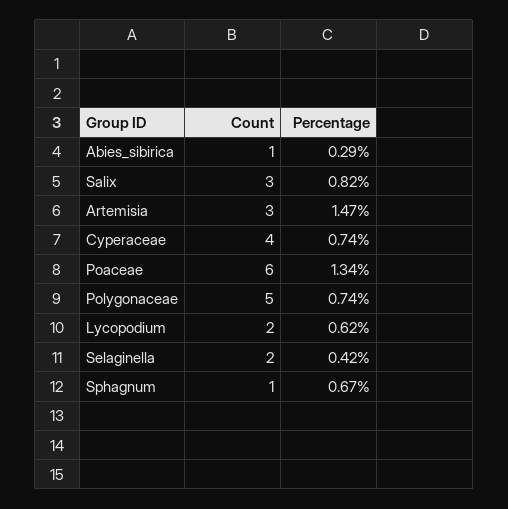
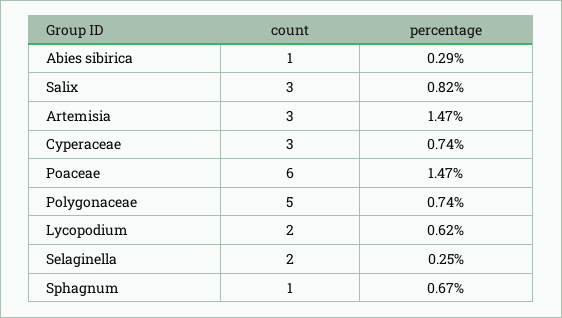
  {
    "Count": {
      "Abies_sibirica": 1,
      "Salix": 3,
      "Artemisia": 3,
-     "Cyperaceae": 4,
+     "Cyperaceae": 3,
      "Poaceae": 6,
      "Polygonaceae": 5,
      "Lycopodium": 2,
      "Selaginella": 2,
      "Sphagnum": 1
    },
    "Percentage": {
      "Abies_sibirica": 0.29,
      "Salix": 0.82,
      "Artemisia": 1.47,
      "Cyperaceae": 0.74,
-     "Poaceae": 1.34,
+     "Poaceae": 1.47,
      "Polygonaceae": 0.74,
      "Lycopodium": 0.62,
-     "Selaginella": 0.42,
+     "Selaginella": 0.25,
      "Sphagnum": 0.67
    }
  }

